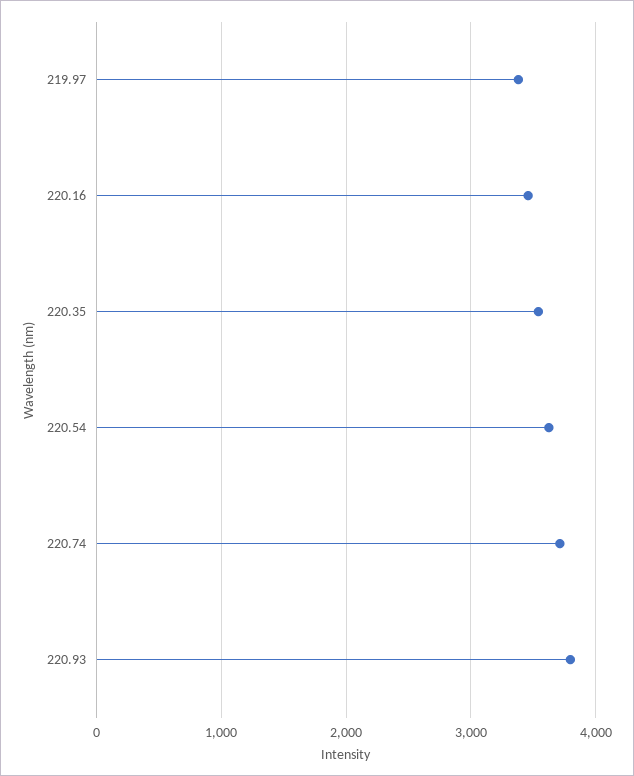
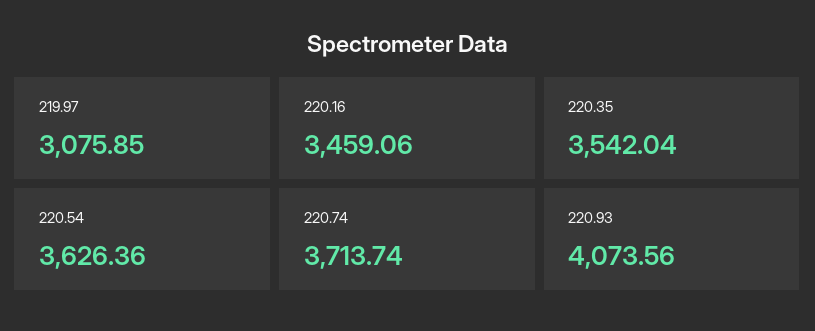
  {
-   "219.97": 3400,
+   "219.97": 3075.85,
    "220.16": 3459.06,
    "220.35": 3542.04,
    "220.54": 3626.36,
    "220.74": 3713.74,
-   "220.93": 3800
+   "220.93": 4073.56
  }

